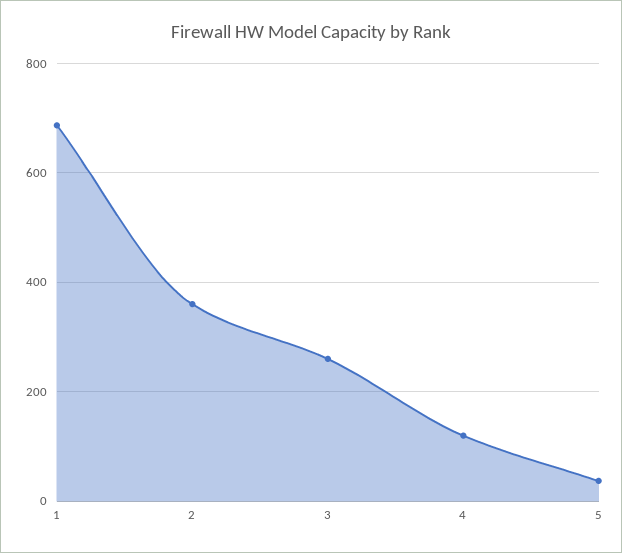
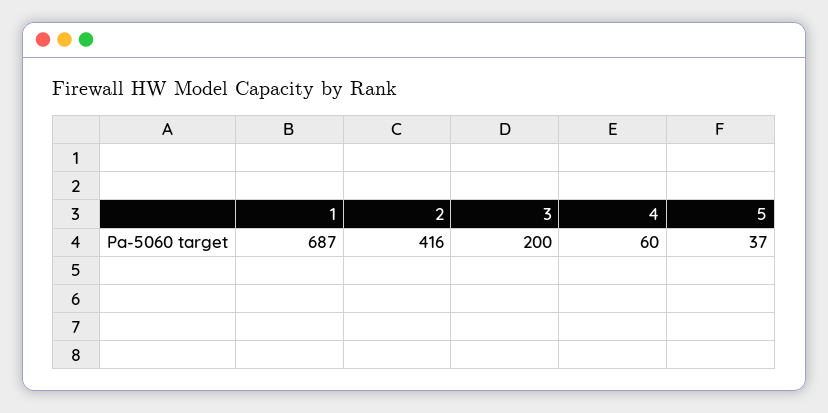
  {
    "1": 687,
-   "2": 360,
+   "2": 416,
-   "3": 260,
+   "3": 200,
-   "4": 120,
+   "4": 60,
    "5": 37
  }

